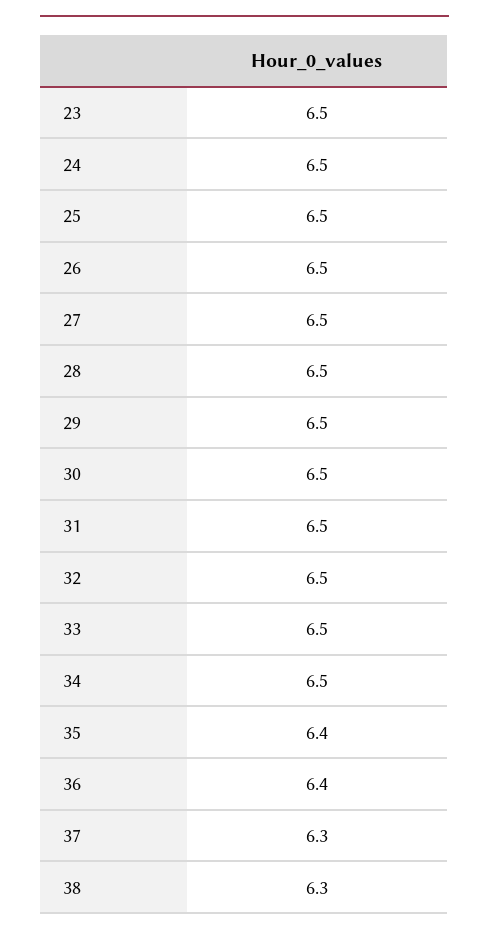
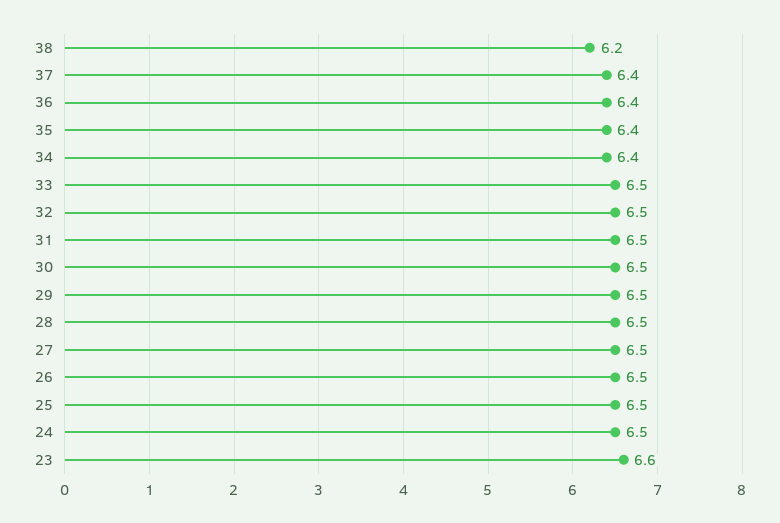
  {
-   "23": 6.5,
+   "23": 6.6,
    "24": 6.5,
    "25": 6.5,
    "26": 6.5,
    "27": 6.5,
    "28": 6.5,
    "29": 6.5,
    "30": 6.5,
    "31": 6.5,
    "32": 6.5,
    "33": 6.5,
-   "34": 6.5,
+   "34": 6.4,
    "35": 6.4,
    "36": 6.4,
-   "37": 6.3,
+   "37": 6.4,
-   "38": 6.3
+   "38": 6.2
  }

